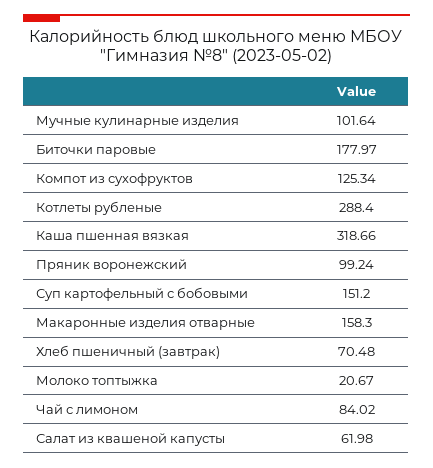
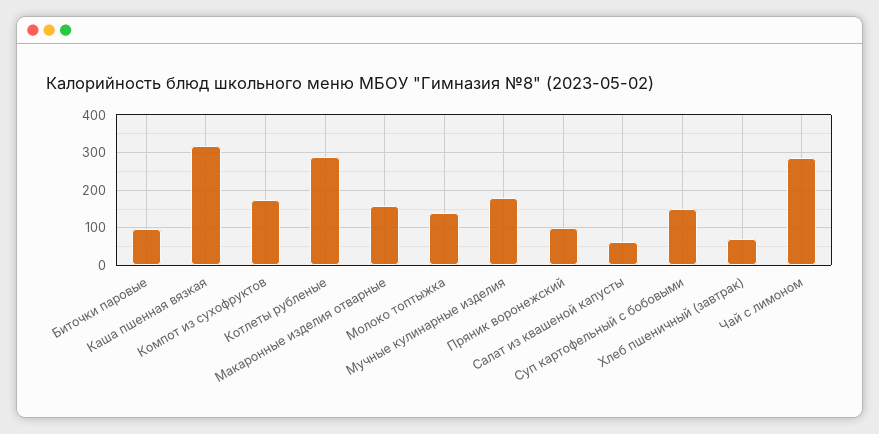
  {
-   "Мучные кулинарные изделия": 101.64,
+   "Мучные кулинарные изделия": 180,
-   "Биточки паровые": 177.97,
+   "Биточки паровые": 100,
-   "Компот из сухофруктов": 125.34,
+   "Компот из сухофруктов": 180,
    "Котлеты рубленые": 288.4,
    "Каша пшенная вязкая": 318.66,
    "Пряник воронежский": 99.24,
    "Суп картофельный с бобовыми": 151.2,
    "Макаронные изделия отварные": 158.3,
    "Хлеб пшеничный (завтрак)": 70.48,
-   "Молоко топтыжка": 20.67,
+   "Молоко топтыжка": 140,
-   "Чай с лимоном": 84.02,
+   "Чай с лимоном": 280,
    "Салат из квашеной капусты": 61.98
  }

